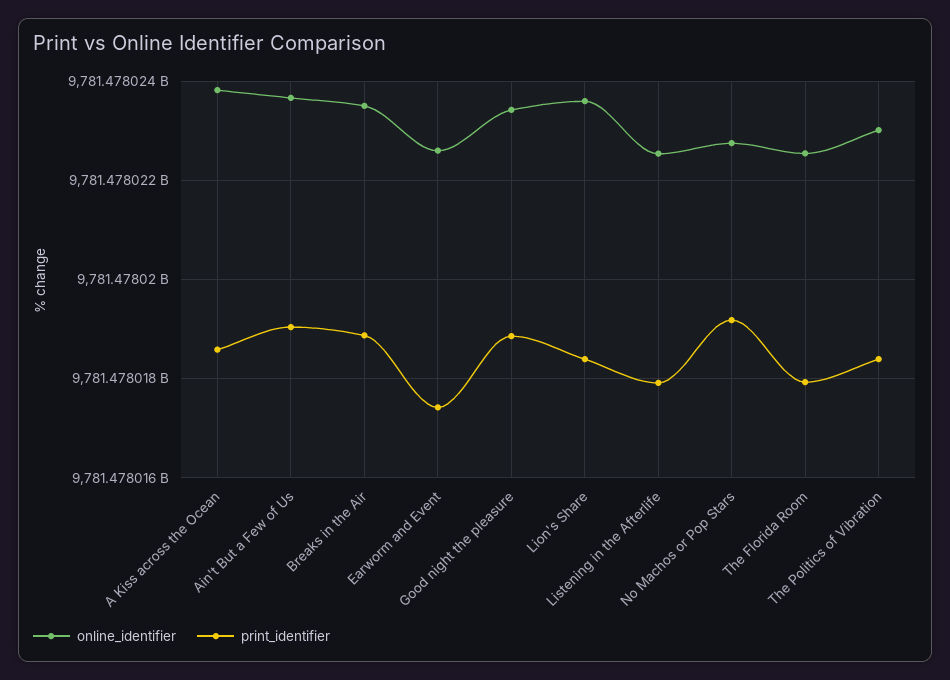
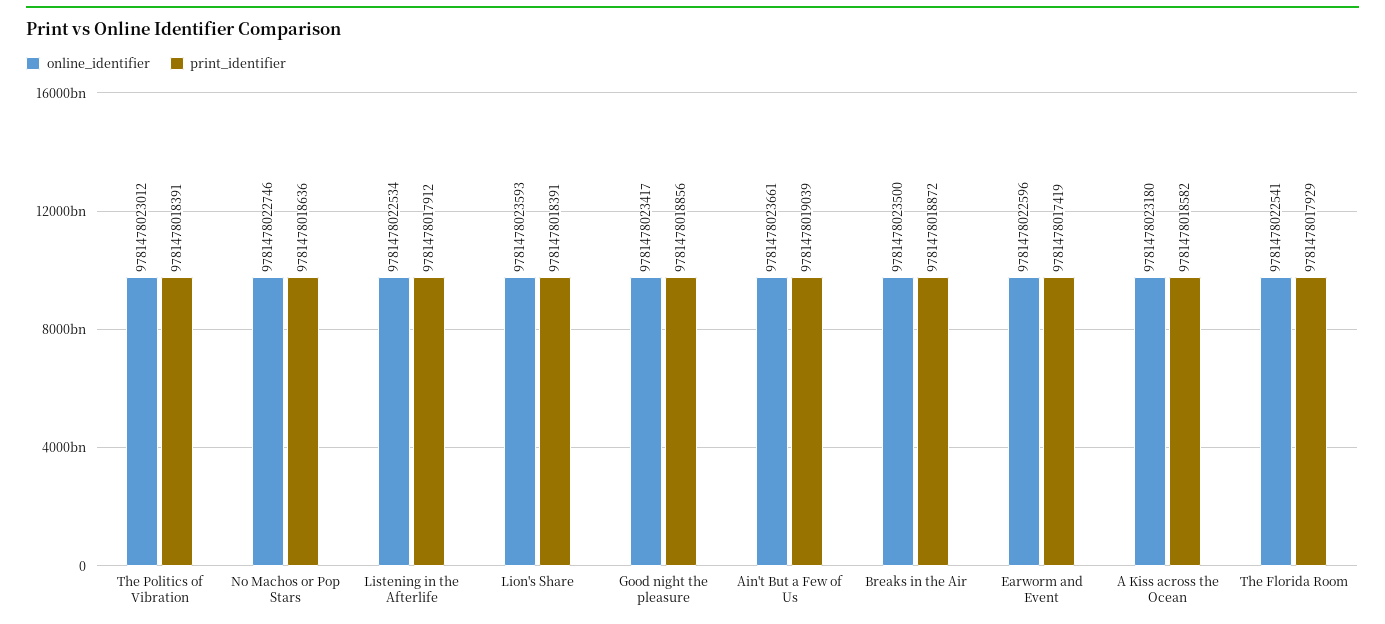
  {
    "online_identifier": {
-     "A Kiss across the Ocean": 9781478023800,
+     "A Kiss across the Ocean": 9781478023180,
      "Ain't But a Few of Us": 9781478023661,
      "Breaks in the Air": 9781478023500,
      "Earworm and Event": 9781478022596,
      "Good night the pleasure": 9781478023417,
      "Lion's Share": 9781478023593,
      "Listening in the Afterlife": 9781478022534,
      "No Machos or Pop Stars": 9781478022746,
      "The Florida Room": 9781478022541,
      "The Politics of Vibration": 9781478023012
    },
    "print_identifier": {
      "A Kiss across the Ocean": 9781478018582,
      "Ain't But a Few of Us": 9781478019039,
      "Breaks in the Air": 9781478018872,
      "Earworm and Event": 9781478017419,
      "Good night the pleasure": 9781478018856,
      "Lion's Share": 9781478018391,
      "Listening in the Afterlife": 9781478017912,
-     "No Machos or Pop Stars": 9781478019200,
+     "No Machos or Pop Stars": 9781478018636,
      "The Florida Room": 9781478017929,
      "The Politics of Vibration": 9781478018391
    }
  }

